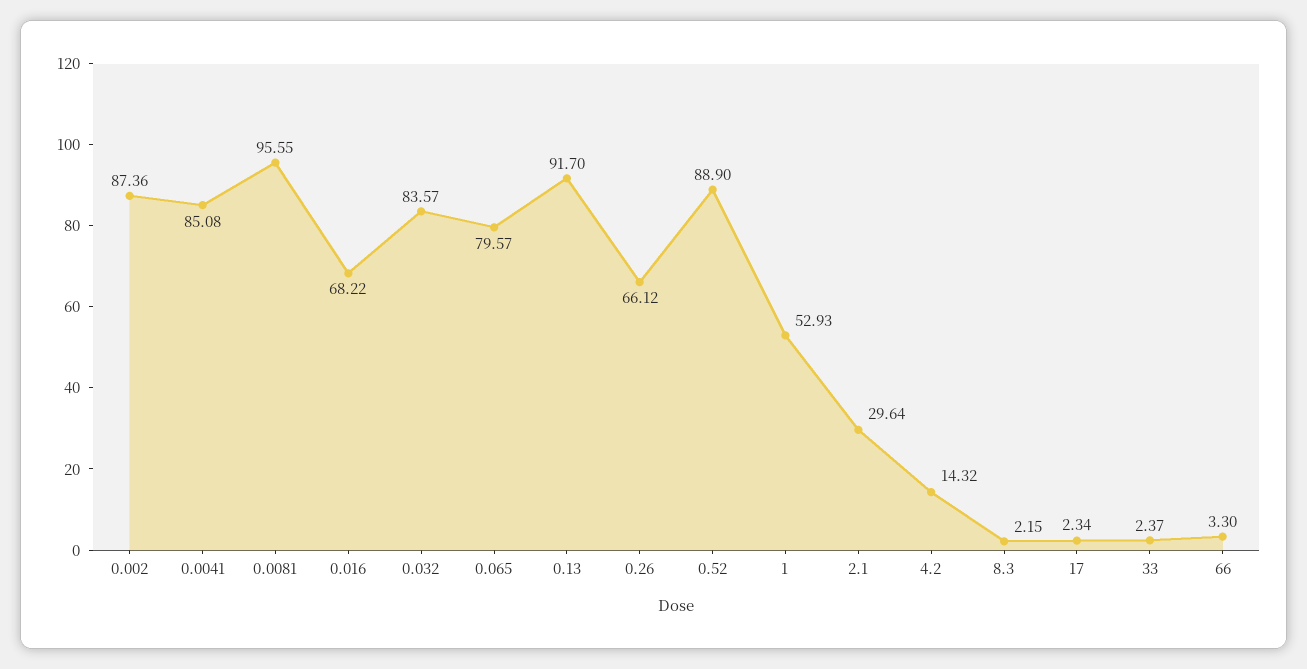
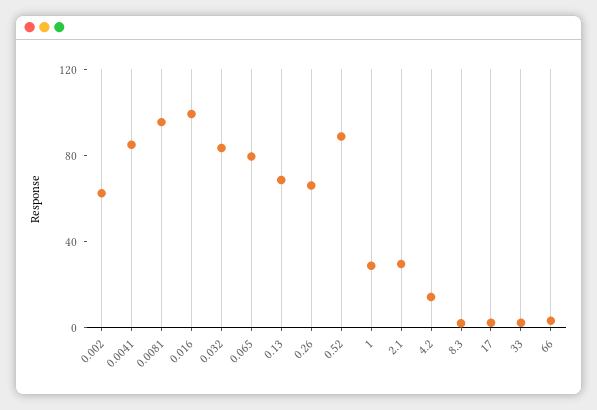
  {
-   "0.002": 87.36,
+   "0.002": 60,
    "0.0041": 85.08,
    "0.0081": 95.55,
-   "0.016": 68.22,
+   "0.016": 100,
    "0.032": 83.57,
    "0.065": 79.57,
-   "0.13": 91.7,
+   "0.13": 70,
    "0.26": 66.12,
    "0.52": 88.9,
-   "1": 52.93,
+   "1": 30,
    "2.1": 29.64,
    "4.2": 14.32,
    "8.3": 2.15,
    "17": 2.34,
    "33": 2.37,
    "66": 3.3
  }

